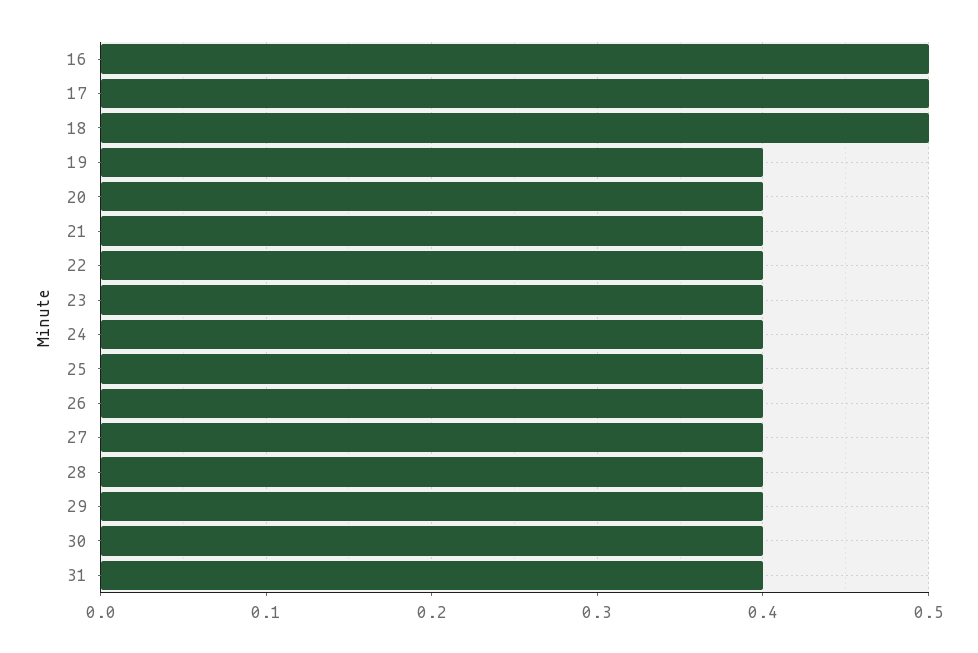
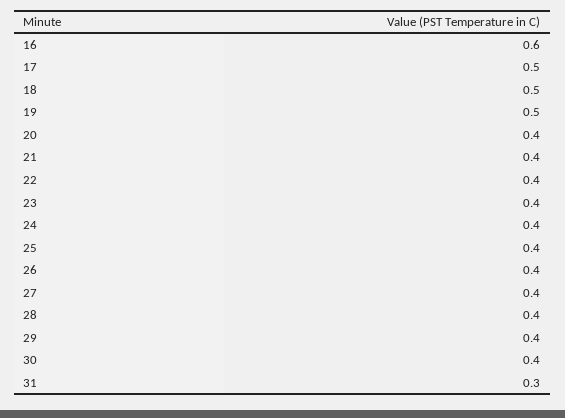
  {
-   "16": 0.5,
+   "16": 0.6,
    "17": 0.5,
    "18": 0.5,
-   "19": 0.4,
+   "19": 0.5,
    "20": 0.4,
    "21": 0.4,
    "22": 0.4,
    "23": 0.4,
    "24": 0.4,
    "25": 0.4,
    "26": 0.4,
    "27": 0.4,
    "28": 0.4,
    "29": 0.4,
    "30": 0.4,
-   "31": 0.4
+   "31": 0.3
  }

